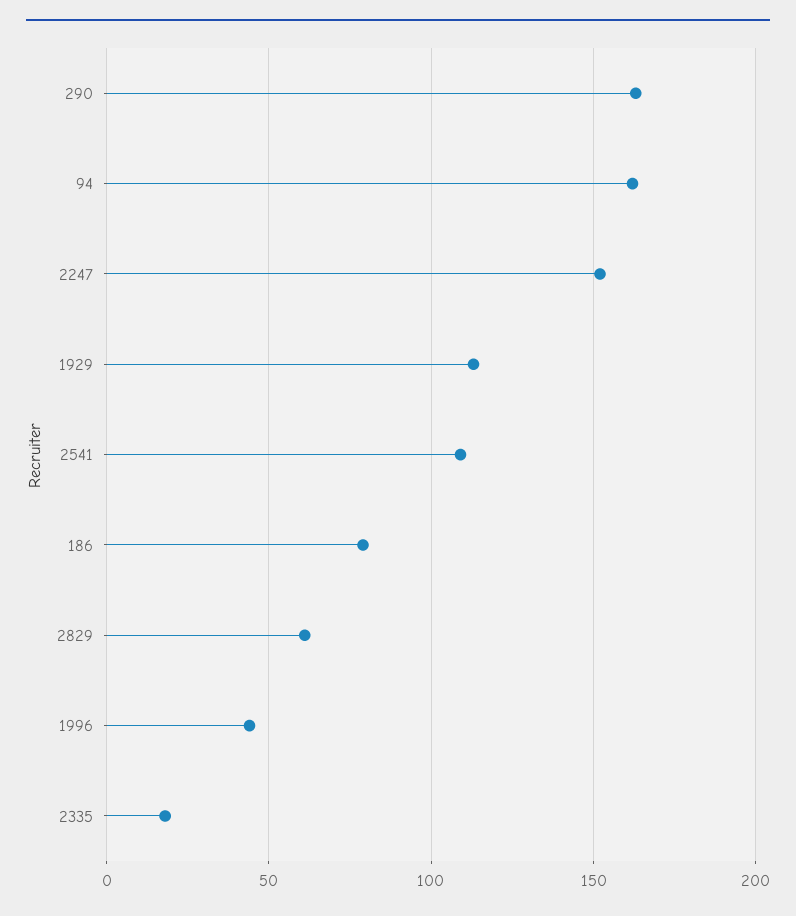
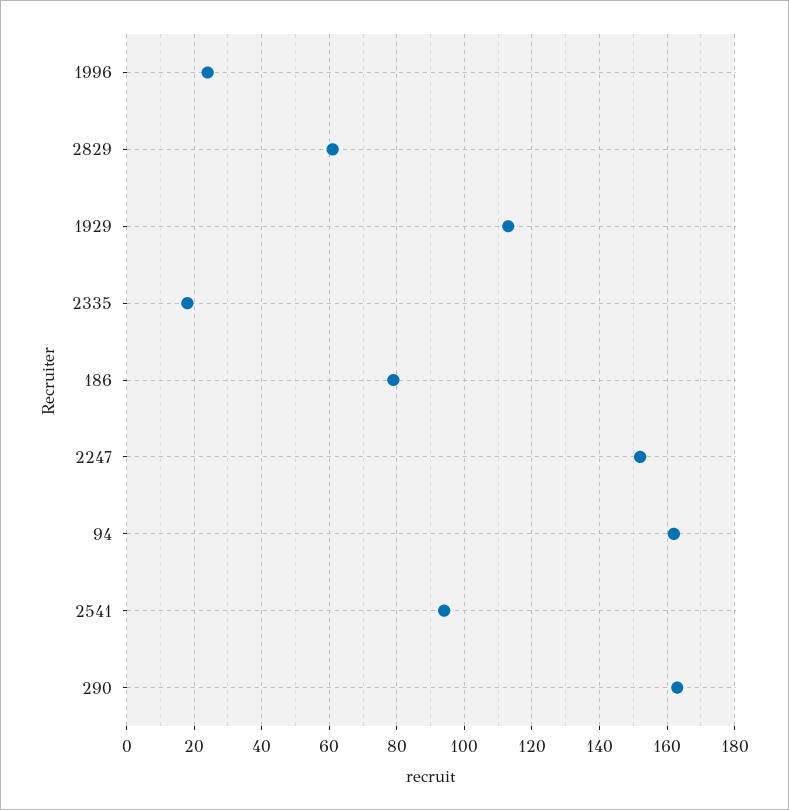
  {
    "290": 165,
    "94": 160,
    "2247": 150,
    "1929": 115,
-   "2541": 110,
+   "2541": 95,
    "186": 80,
    "2829": 60,
-   "1996": 45,
+   "1996": 25,
    "2335": 20
  }

